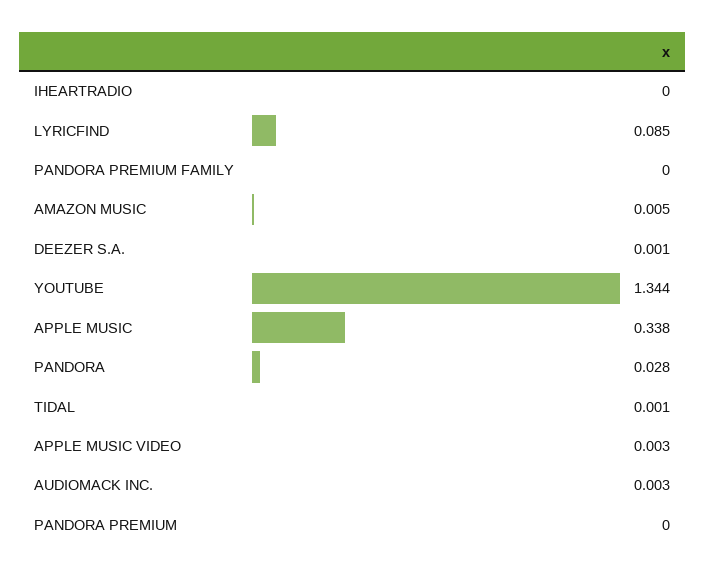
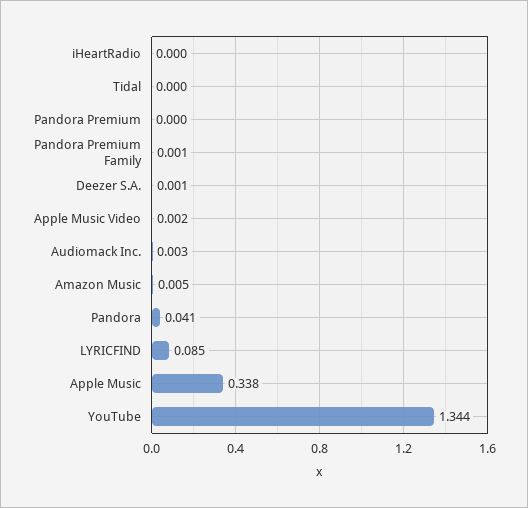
  {
    "IHEARTRADIO": 0,
    "LYRICFIND": 0.085,
-   "PANDORA PREMIUM FAMILY": 0,
+   "PANDORA PREMIUM FAMILY": 0.001,
    "AMAZON MUSIC": 0.005,
    "DEEZER S.A.": 0.001,
    "YOUTUBE": 1.344,
    "APPLE MUSIC": 0.338,
-   "PANDORA": 0.028,
+   "PANDORA": 0.041,
-   "TIDAL": 0.001,
+   "TIDAL": 0,
-   "APPLE MUSIC VIDEO": 0.003,
+   "APPLE MUSIC VIDEO": 0.002,
    "AUDIOMACK INC.": 0.003,
    "PANDORA PREMIUM": 0
  }

